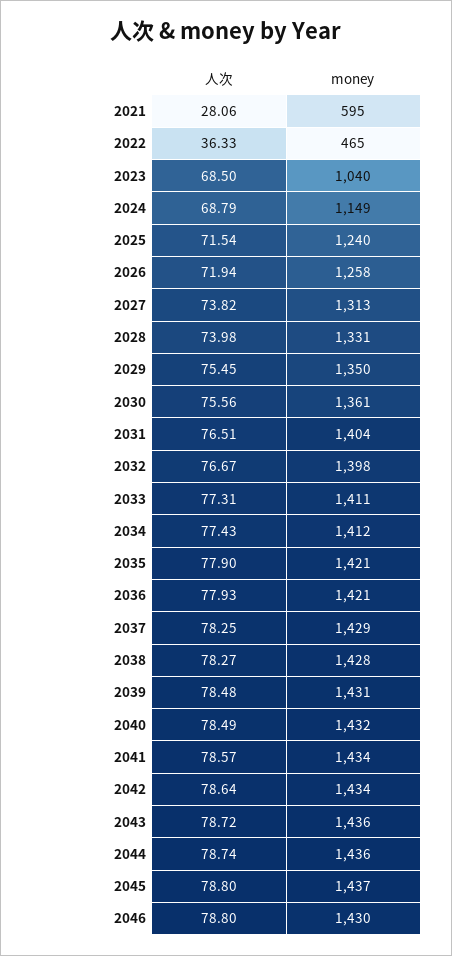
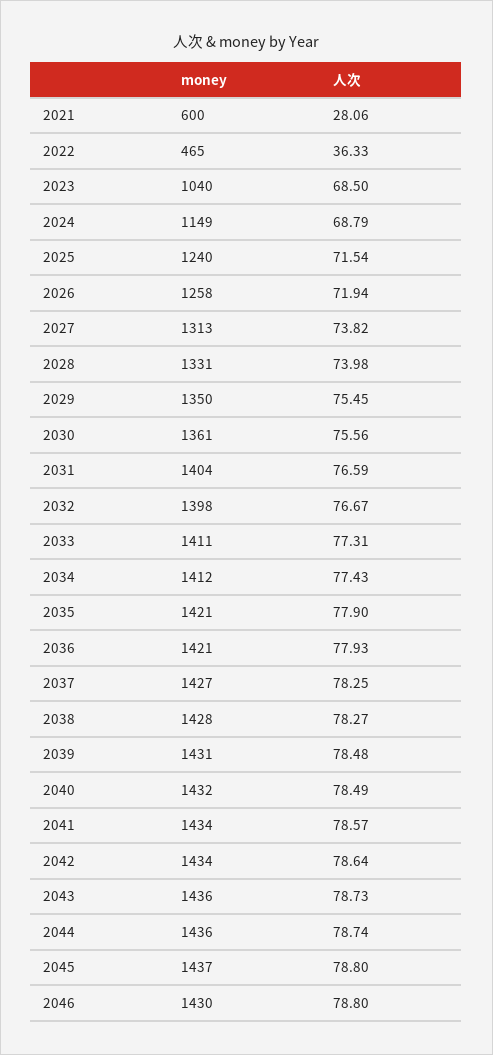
  {
    "人次": {
      "2021": 28.06,
      "2022": 36.33,
      "2023": 68.5,
      "2024": 68.79,
      "2025": 71.54,
      "2026": 71.94,
      "2027": 73.82,
      "2028": 73.98,
      "2029": 75.45,
      "2030": 75.56,
-     "2031": 76.51,
+     "2031": 76.59,
      "2032": 76.67,
      "2033": 77.31,
      "2034": 77.43,
      "2035": 77.9,
      "2036": 77.93,
      "2037": 78.25,
      "2038": 78.27,
      "2039": 78.48,
      "2040": 78.49,
      "2041": 78.57,
      "2042": 78.64,
-     "2043": 78.72,
+     "2043": 78.73,
      "2044": 78.74,
      "2045": 78.8,
      "2046": 78.8
    },
    "money": {
-     "2021": 595,
+     "2021": 600,
      "2022": 465,
      "2023": 1040,
      "2024": 1149,
      "2025": 1240,
      "2026": 1258,
      "2027": 1313,
      "2028": 1331,
      "2029": 1350,
      "2030": 1361,
      "2031": 1404,
      "2032": 1398,
      "2033": 1411,
      "2034": 1412,
      "2035": 1421,
      "2036": 1421,
-     "2037": 1429,
+     "2037": 1427,
      "2038": 1428,
      "2039": 1431,
      "2040": 1432,
      "2041": 1434,
      "2042": 1434,
      "2043": 1436,
      "2044": 1436,
      "2045": 1437,
      "2046": 1430
    }
  }

